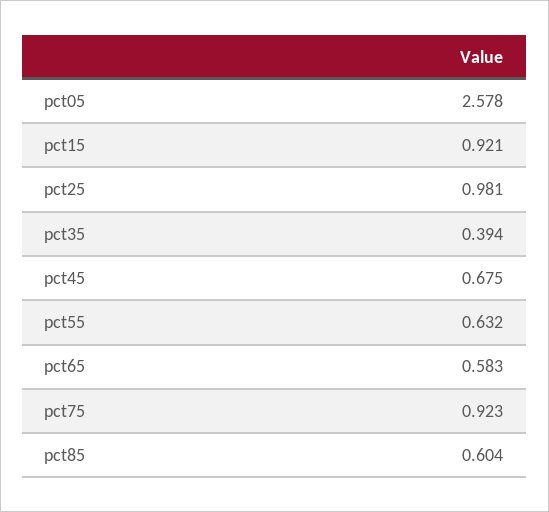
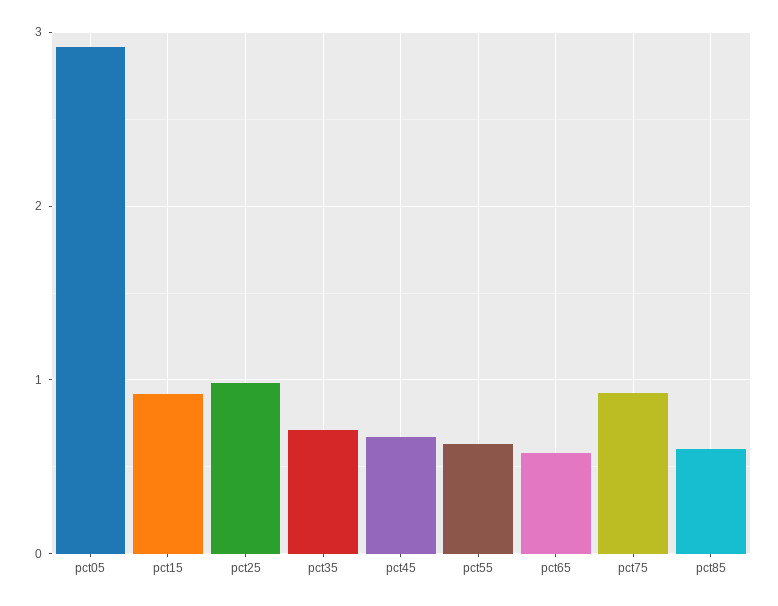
  {
-   "pct05": 2.578,
+   "pct05": 2.9,
    "pct15": 0.921,
    "pct25": 0.981,
-   "pct35": 0.394,
+   "pct35": 0.7,
    "pct45": 0.675,
    "pct55": 0.632,
    "pct65": 0.583,
    "pct75": 0.923,
    "pct85": 0.604
  }

